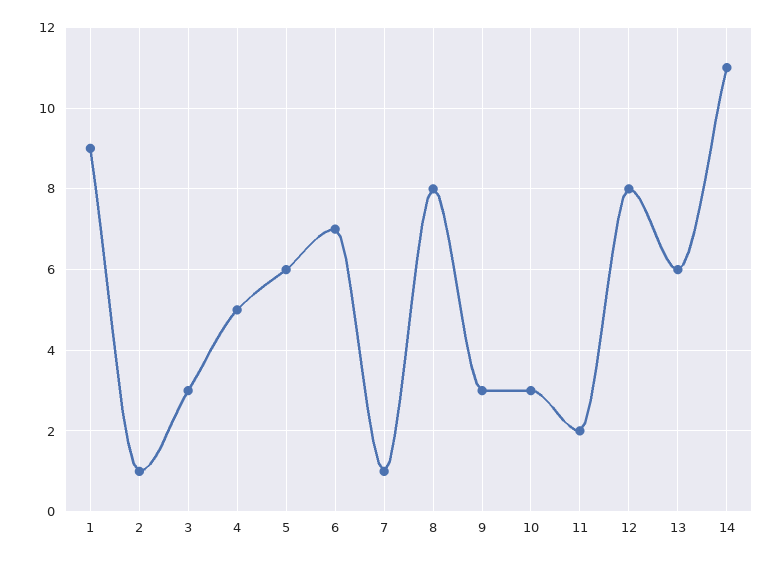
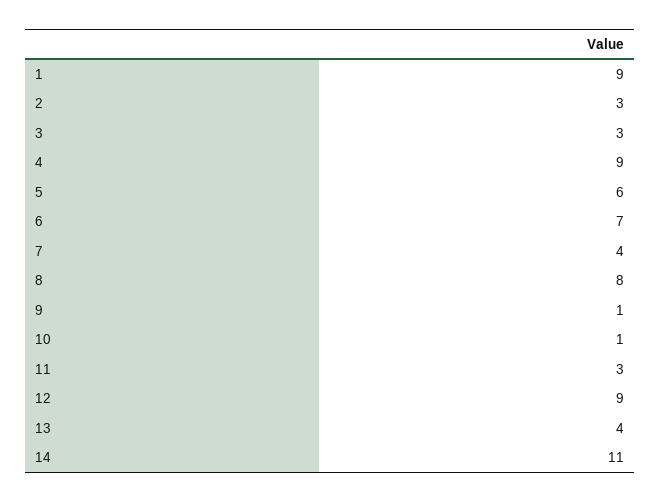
  {
    "1": 9,
-   "2": 1,
+   "2": 3,
    "3": 3,
-   "4": 5,
+   "4": 9,
    "5": 6,
    "6": 7,
-   "7": 1,
+   "7": 4,
    "8": 8,
-   "9": 3,
+   "9": 1,
-   "10": 3,
+   "10": 1,
-   "11": 2,
+   "11": 3,
-   "12": 8,
+   "12": 9,
-   "13": 6,
+   "13": 4,
    "14": 11
  }

